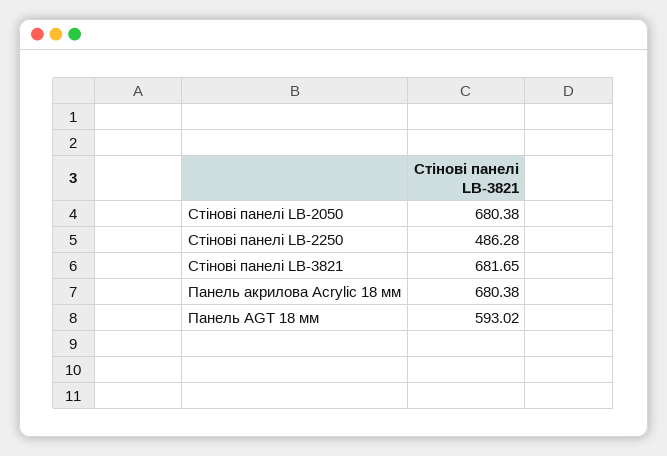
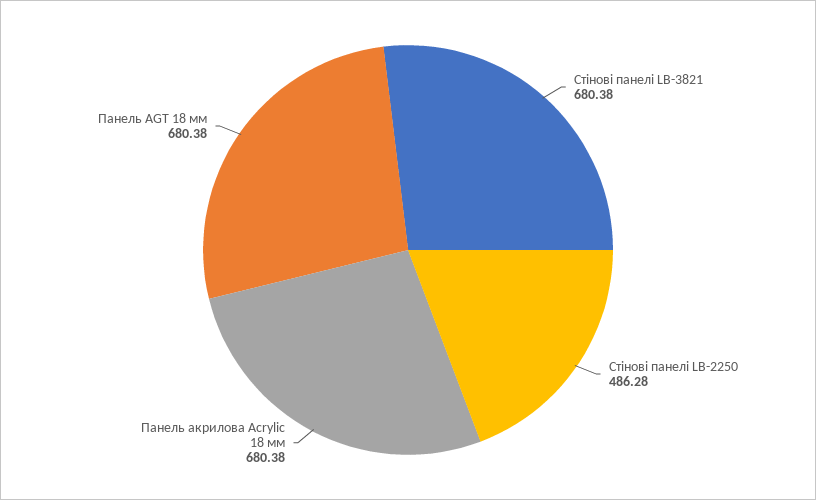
  {
-   "Стінові панелі LB-2050": 680.38,
    "Стінові панелі LB-2250": 486.28,
-   "Стінові панелі LB-3821": 681.65,
+   "Стінові панелі LB-3821": 680.38,
    "Панель акрилова Acrylic 18 мм": 680.38,
-   "Панель AGT 18 мм": 593.02
+   "Панель AGT 18 мм": 680.38
  }

